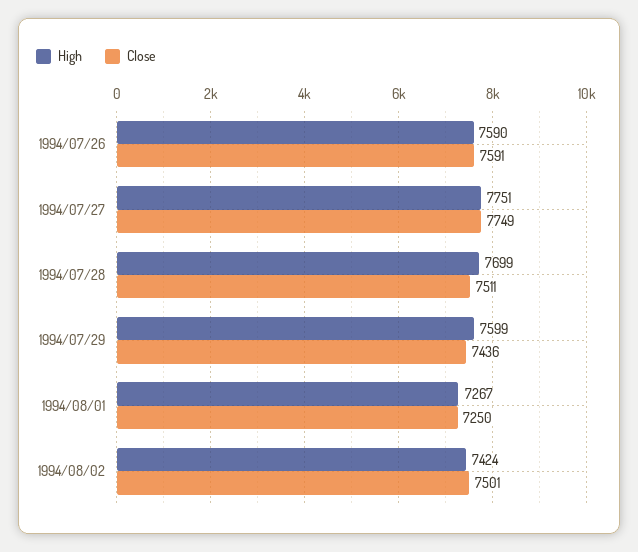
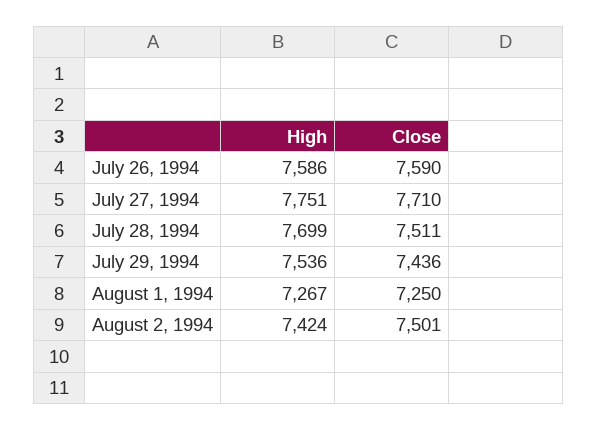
  {
    "High": {
-     "1994/07/26": 7590,
+     "1994/07/26": 7586,
      "1994/07/27": 7751,
      "1994/07/28": 7699,
-     "1994/07/29": 7599,
+     "1994/07/29": 7536,
      "1994/08/01": 7267,
      "1994/08/02": 7424
    },
    "Close": {
-     "1994/07/26": 7591,
+     "1994/07/26": 7590,
-     "1994/07/27": 7749,
+     "1994/07/27": 7710,
      "1994/07/28": 7511,
      "1994/07/29": 7436,
      "1994/08/01": 7250,
      "1994/08/02": 7501
    }
  }

